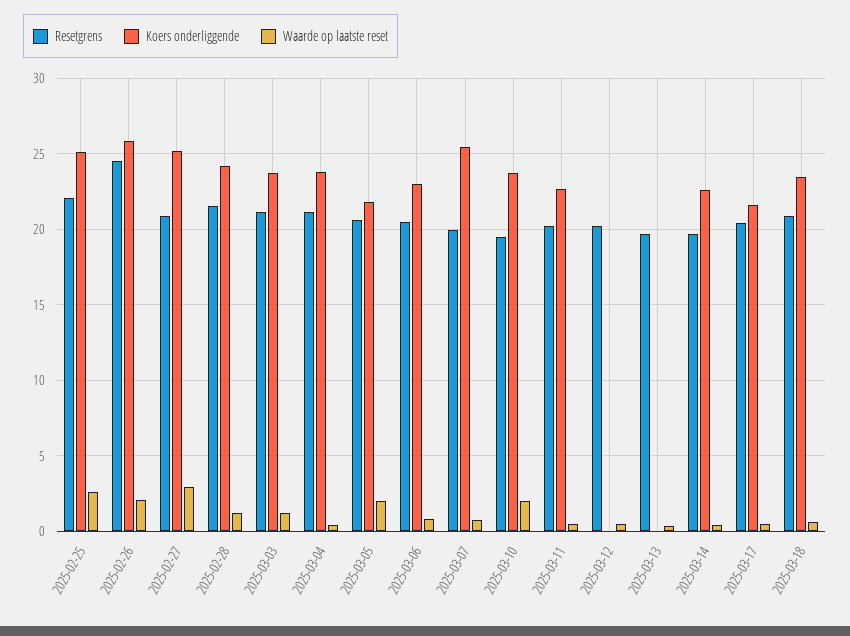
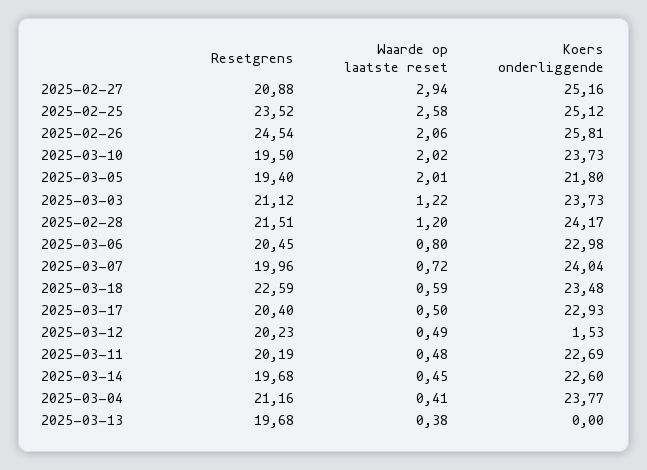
  {
    "Resetgrens": {
-     "2025-02-25": 22,
+     "2025-02-25": 23.52,
      "2025-02-26": 24.54,
      "2025-02-27": 20.88,
      "2025-02-28": 21.51,
      "2025-03-03": 21.12,
      "2025-03-04": 21.16,
-     "2025-03-05": 20.5,
+     "2025-03-05": 19.4,
      "2025-03-06": 20.45,
      "2025-03-07": 19.96,
      "2025-03-10": 19.5,
      "2025-03-11": 20.19,
      "2025-03-12": 20.23,
      "2025-03-13": 19.68,
      "2025-03-14": 19.68,
      "2025-03-17": 20.4,
-     "2025-03-18": 21
+     "2025-03-18": 22.59
    },
    "Koers onderliggende": {
      "2025-02-25": 25.12,
      "2025-02-26": 25.81,
      "2025-02-27": 25.16,
      "2025-02-28": 24.17,
      "2025-03-03": 23.73,
      "2025-03-04": 23.77,
      "2025-03-05": 21.8,
      "2025-03-06": 22.98,
-     "2025-03-07": 25.5,
+     "2025-03-07": 24.04,
      "2025-03-10": 23.73,
      "2025-03-11": 22.69,
-     "2025-03-12": 0,
+     "2025-03-12": 1.53,
      "2025-03-13": 0,
      "2025-03-14": 22.6,
-     "2025-03-17": 21.5,
+     "2025-03-17": 22.93,
      "2025-03-18": 23.48
    },
    "Waarde op laatste reset": {
      "2025-02-25": 2.58,
      "2025-02-26": 2.06,
      "2025-02-27": 2.94,
      "2025-02-28": 1.2,
      "2025-03-03": 1.22,
      "2025-03-04": 0.41,
      "2025-03-05": 2.01,
      "2025-03-06": 0.8,
      "2025-03-07": 0.72,
      "2025-03-10": 2.02,
      "2025-03-11": 0.48,
      "2025-03-12": 0.49,
      "2025-03-13": 0.38,
      "2025-03-14": 0.45,
      "2025-03-17": 0.5,
      "2025-03-18": 0.59
    }
  }

